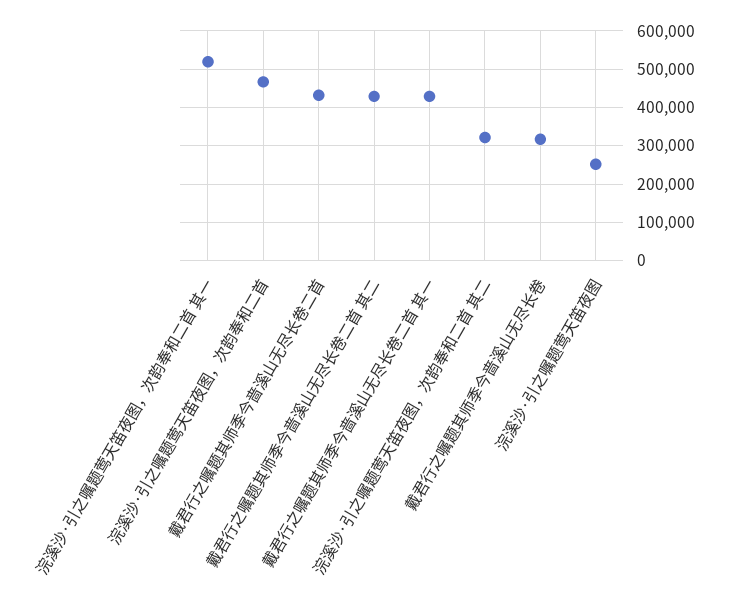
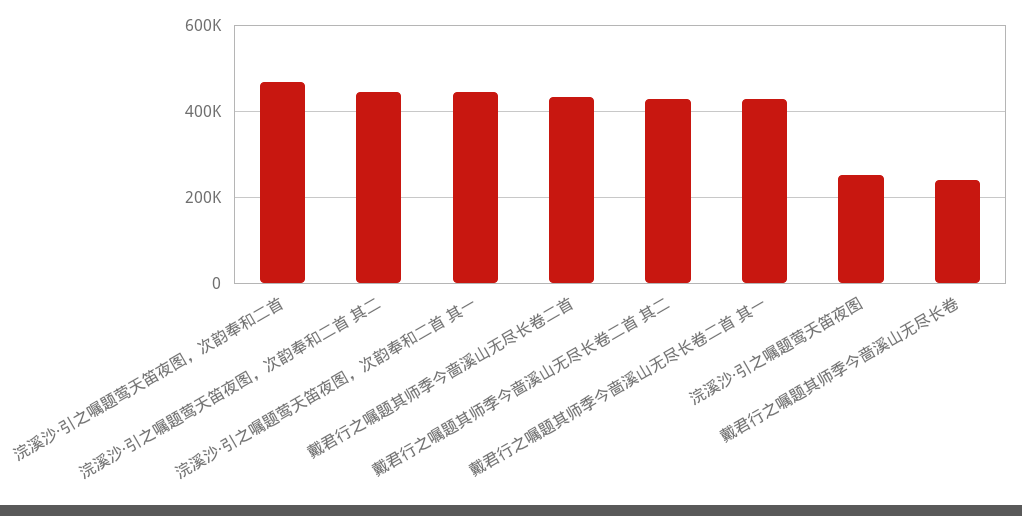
  {
-   "浣溪沙·引之嘱题莺天笛夜图，次韵奉和二首 其一": 520000,
+   "浣溪沙·引之嘱题莺天笛夜图，次韵奉和二首 其一": 440000,
    "浣溪沙·引之嘱题莺天笛夜图，次韵奉和二首": 460000,
    "戴君行之嘱题其师季今啬溪山无尽长卷二首": 440000,
    "戴君行之嘱题其师季今啬溪山无尽长卷二首 其二": 420000,
    "戴君行之嘱题其师季今啬溪山无尽长卷二首 其一": 420000,
-   "浣溪沙·引之嘱题莺天笛夜图，次韵奉和二首 其二": 320000,
+   "浣溪沙·引之嘱题莺天笛夜图，次韵奉和二首 其二": 440000,
-   "戴君行之嘱题其师季今啬溪山无尽长卷": 320000,
+   "戴君行之嘱题其师季今啬溪山无尽长卷": 240000,
    "浣溪沙·引之嘱题莺天笛夜图": 260000
  }

